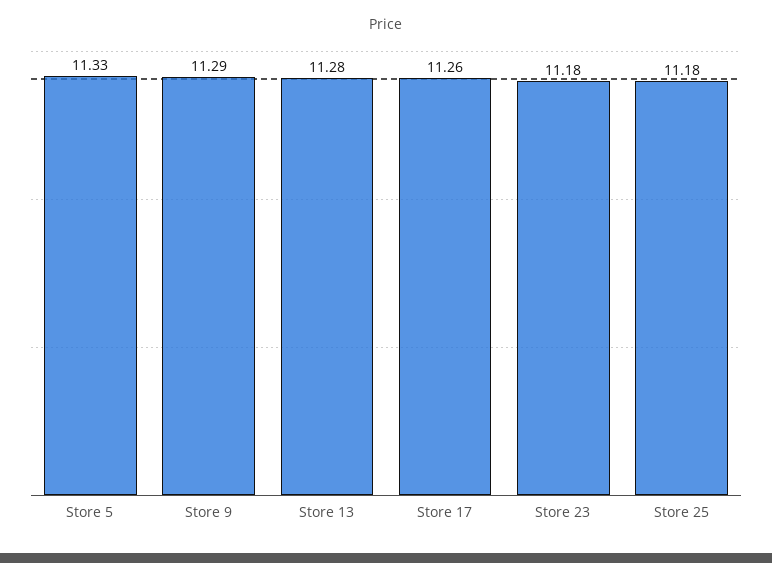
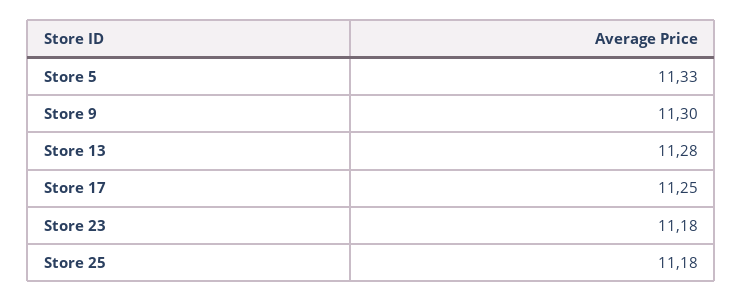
  {
    "Store 5": 11.33,
-   "Store 9": 11.29,
+   "Store 9": 11.3,
    "Store 13": 11.28,
-   "Store 17": 11.26,
+   "Store 17": 11.25,
    "Store 23": 11.18,
    "Store 25": 11.18
  }

